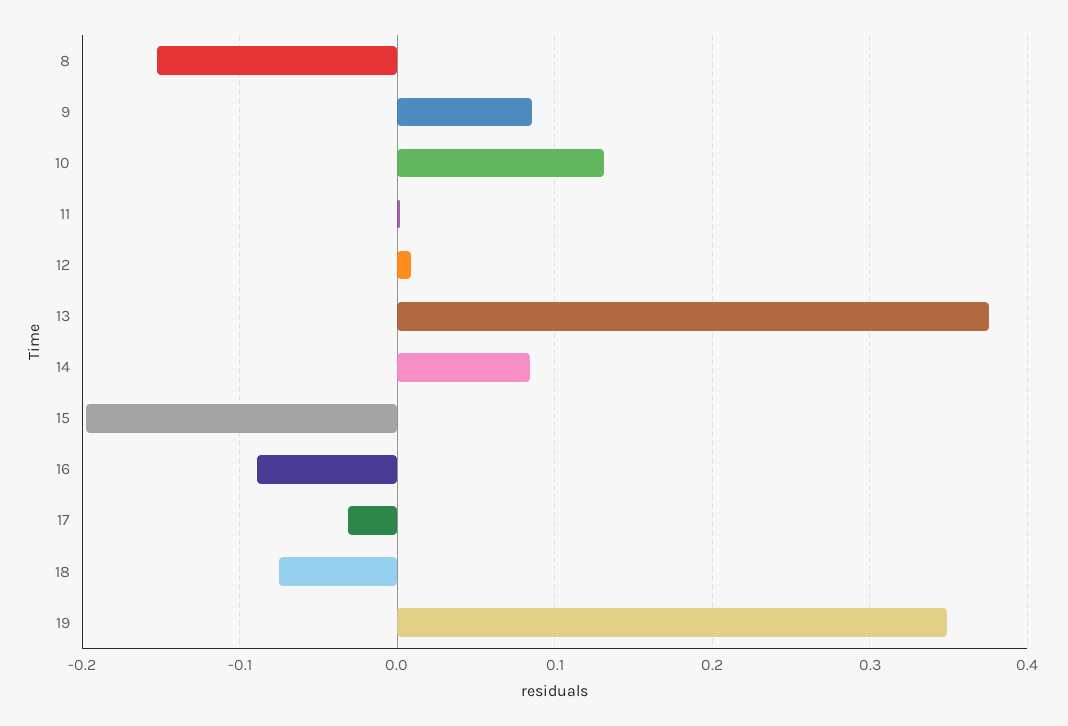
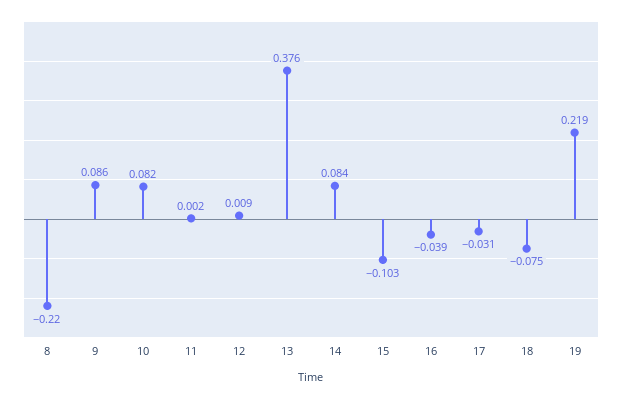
  {
-   "8": -0.15,
+   "8": -0.22,
    "9": 0.086,
-   "10": 0.13,
+   "10": 0.082,
    "11": 0.002,
    "12": 0.009,
    "13": 0.376,
    "14": 0.084,
-   "15": -0.2,
+   "15": -0.103,
-   "16": -0.09,
+   "16": -0.039,
    "17": -0.031,
    "18": -0.075,
-   "19": 0.35
+   "19": 0.219
  }

